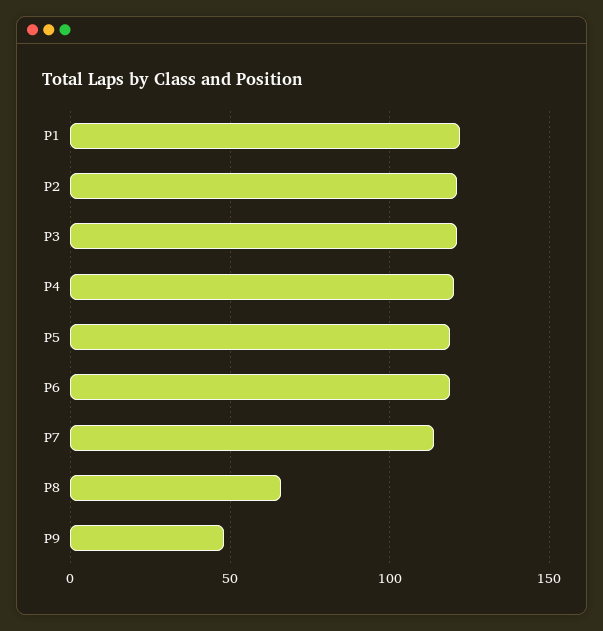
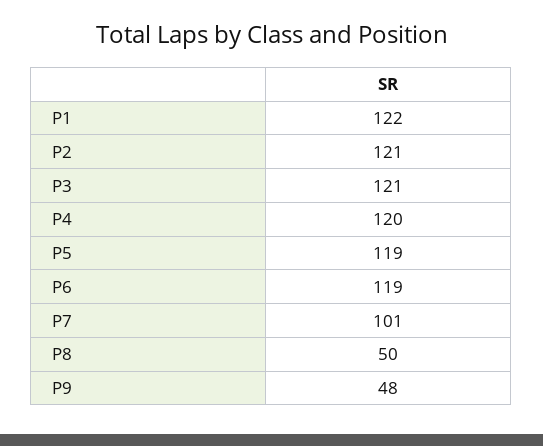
  {
    "P1": 122,
    "P2": 121,
    "P3": 121,
    "P4": 120,
    "P5": 119,
    "P6": 119,
-   "P7": 115,
+   "P7": 101,
-   "P8": 65,
+   "P8": 50,
    "P9": 48
  }

